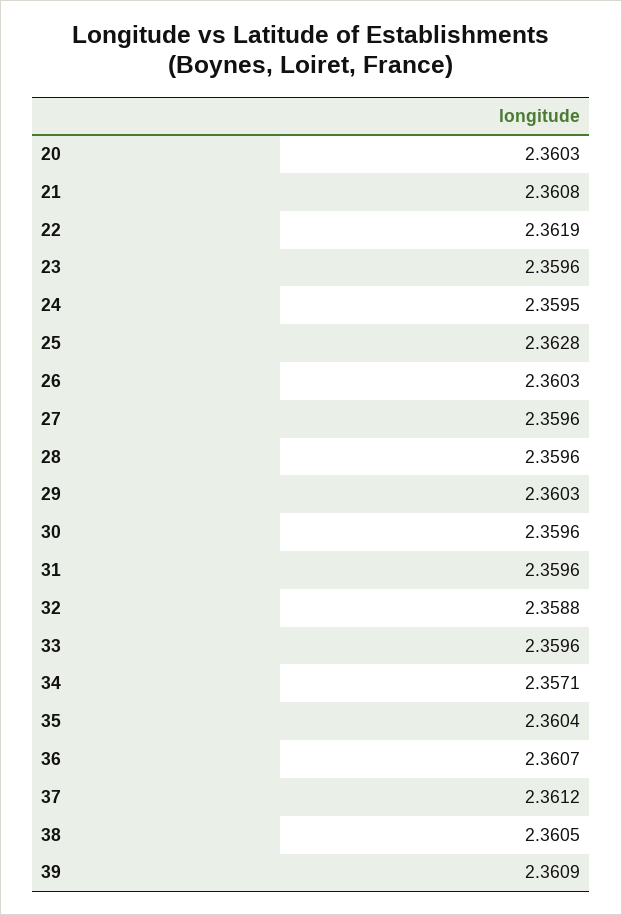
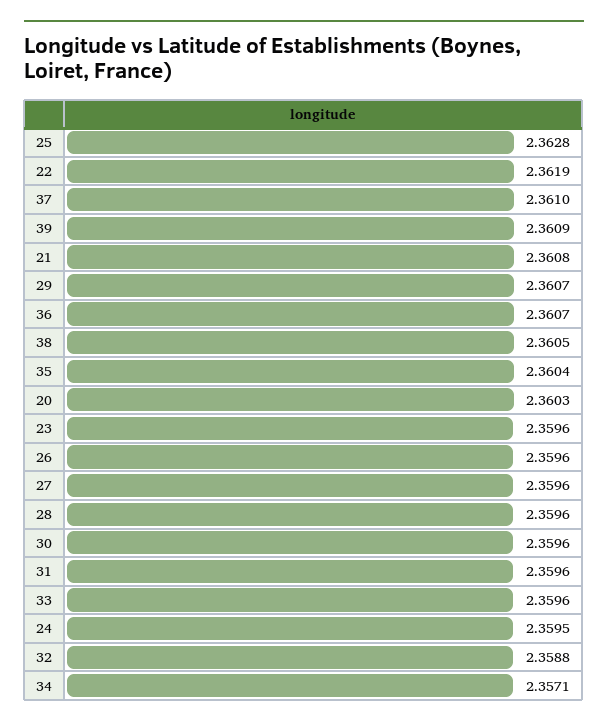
  {
    "20": 2.3603,
    "21": 2.3608,
    "22": 2.3619,
    "23": 2.3596,
    "24": 2.3595,
    "25": 2.3628,
-   "26": 2.3603,
+   "26": 2.3596,
    "27": 2.3596,
    "28": 2.3596,
-   "29": 2.3603,
+   "29": 2.3607,
    "30": 2.3596,
    "31": 2.3596,
    "32": 2.3588,
    "33": 2.3596,
    "34": 2.3571,
    "35": 2.3604,
    "36": 2.3607,
-   "37": 2.3612,
+   "37": 2.361,
    "38": 2.3605,
    "39": 2.3609
  }

